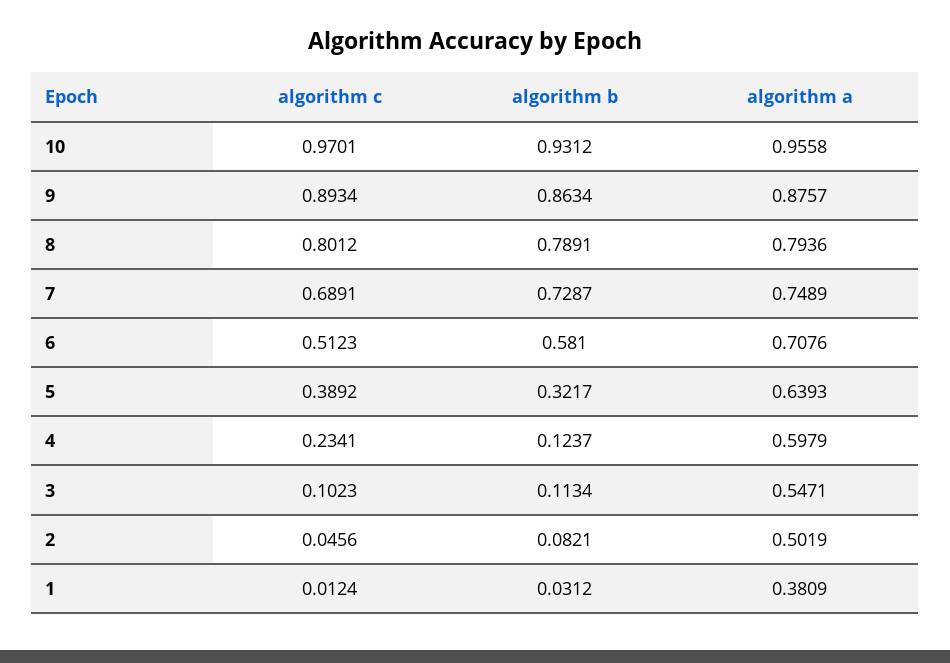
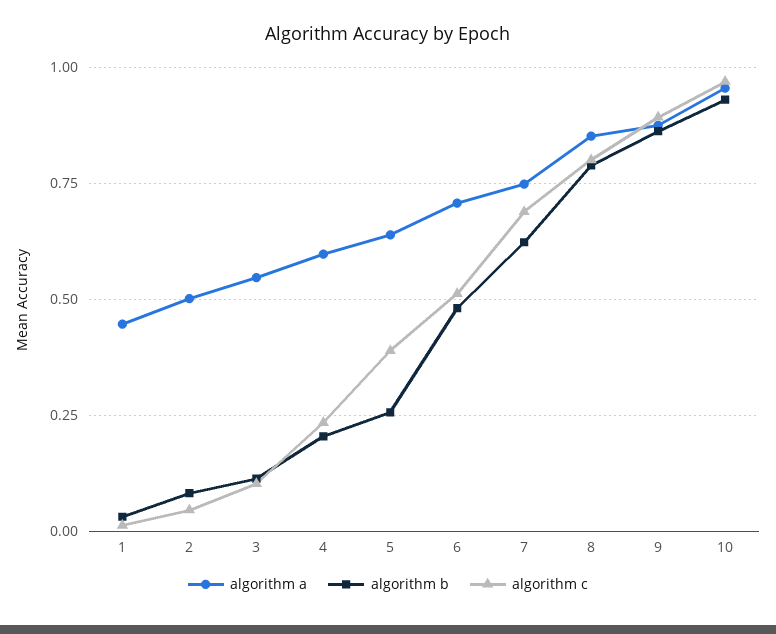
  {
    "algorithm c": {
      "10": 0.9701,
      "9": 0.8934,
      "8": 0.8012,
      "7": 0.6891,
      "6": 0.5123,
      "5": 0.3892,
      "4": 0.2341,
      "3": 0.1023,
      "2": 0.0456,
      "1": 0.0124
    },
    "algorithm b": {
      "10": 0.9312,
      "9": 0.8634,
      "8": 0.7891,
-     "7": 0.7287,
+     "7": 0.625,
-     "6": 0.581,
+     "6": 0.475,
-     "5": 0.3217,
+     "5": 0.25,
-     "4": 0.1237,
+     "4": 0.2,
      "3": 0.1134,
      "2": 0.0821,
      "1": 0.0312
    },
    "algorithm a": {
      "10": 0.9558,
      "9": 0.8757,
-     "8": 0.7936,
+     "8": 0.85,
      "7": 0.7489,
      "6": 0.7076,
      "5": 0.6393,
      "4": 0.5979,
      "3": 0.5471,
      "2": 0.5019,
-     "1": 0.3809
+     "1": 0.45
    }
  }

